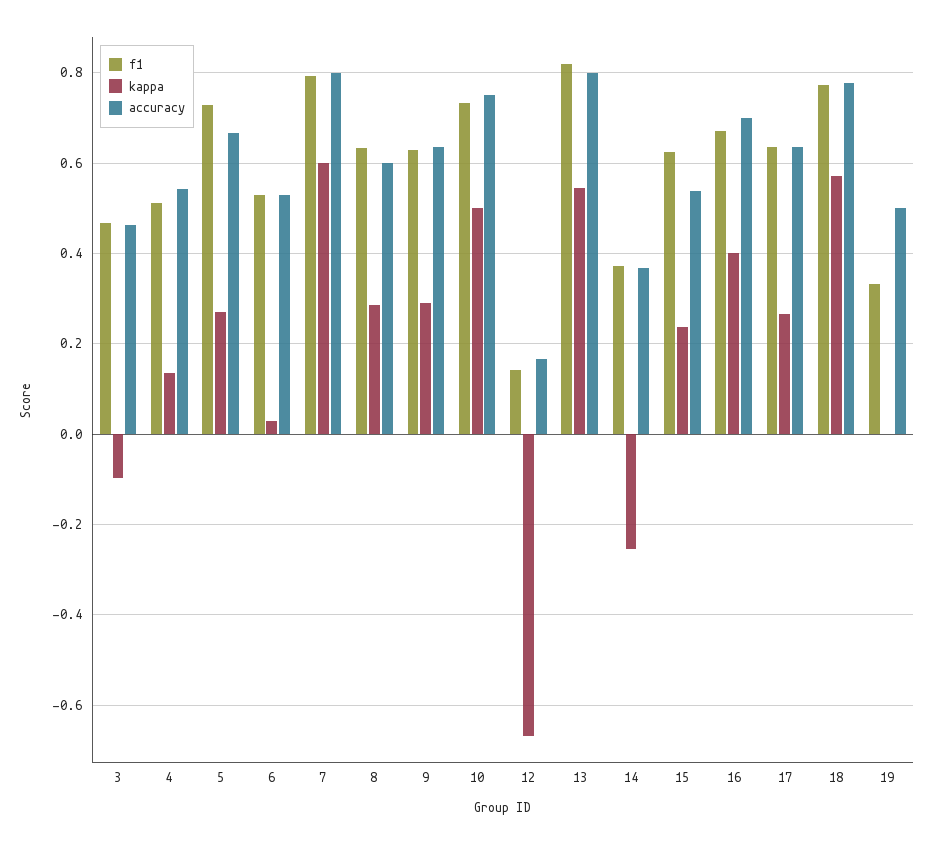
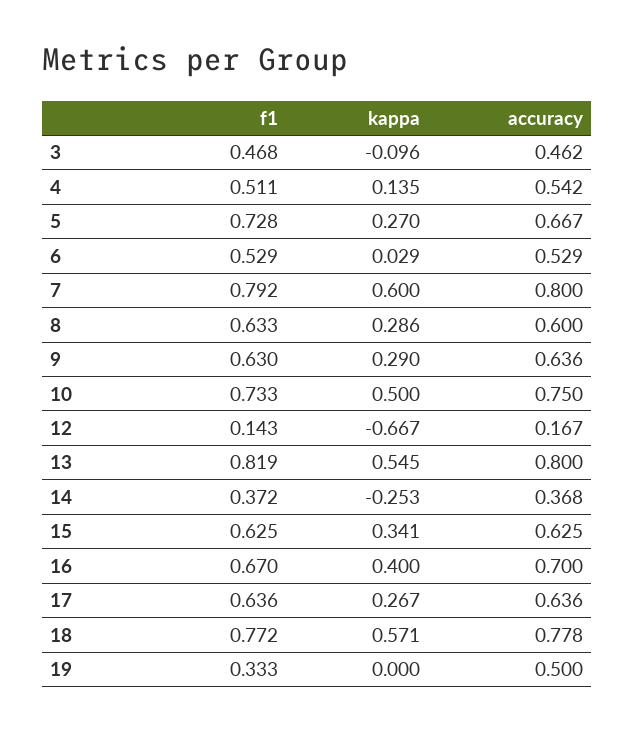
  {
    "f1": {
      "3": 0.468,
      "4": 0.511,
      "5": 0.728,
      "6": 0.529,
      "7": 0.792,
      "8": 0.633,
      "9": 0.63,
      "10": 0.733,
      "12": 0.143,
      "13": 0.819,
      "14": 0.372,
      "15": 0.625,
      "16": 0.67,
      "17": 0.636,
      "18": 0.772,
      "19": 0.333
    },
    "kappa": {
      "3": -0.096,
      "4": 0.135,
      "5": 0.27,
      "6": 0.029,
      "7": 0.6,
      "8": 0.286,
      "9": 0.29,
      "10": 0.5,
      "12": -0.667,
      "13": 0.545,
      "14": -0.253,
-     "15": 0.24,
+     "15": 0.341,
      "16": 0.4,
      "17": 0.267,
      "18": 0.571,
      "19": 0
    },
    "accuracy": {
      "3": 0.462,
      "4": 0.542,
      "5": 0.667,
      "6": 0.529,
      "7": 0.8,
      "8": 0.6,
      "9": 0.636,
      "10": 0.75,
      "12": 0.167,
      "13": 0.8,
      "14": 0.368,
-     "15": 0.54,
+     "15": 0.625,
      "16": 0.7,
      "17": 0.636,
      "18": 0.778,
      "19": 0.5
    }
  }

